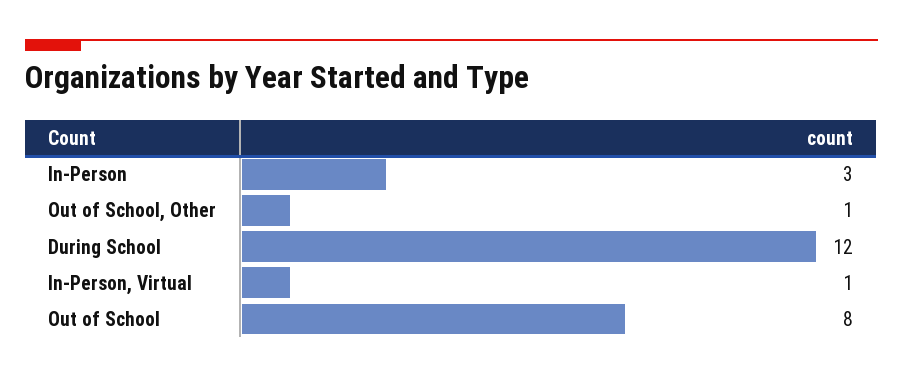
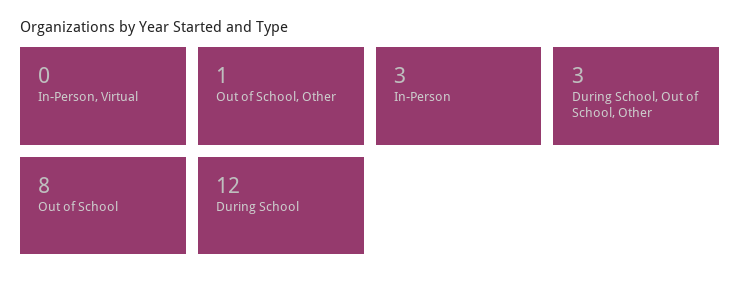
  {
    "In-Person": 3,
    "Out of School, Other": 1,
    "During School": 12,
-   "In-Person, Virtual": 1,
+   "In-Person, Virtual": 0,
-   "Out of School": 8
+   "Out of School": 8,
+   "During School, Out of School, Other": 3
  }

